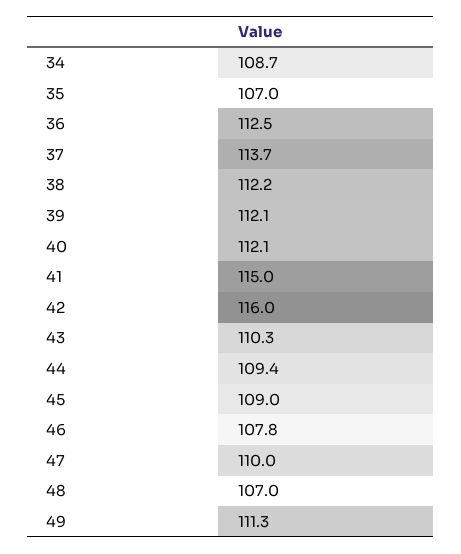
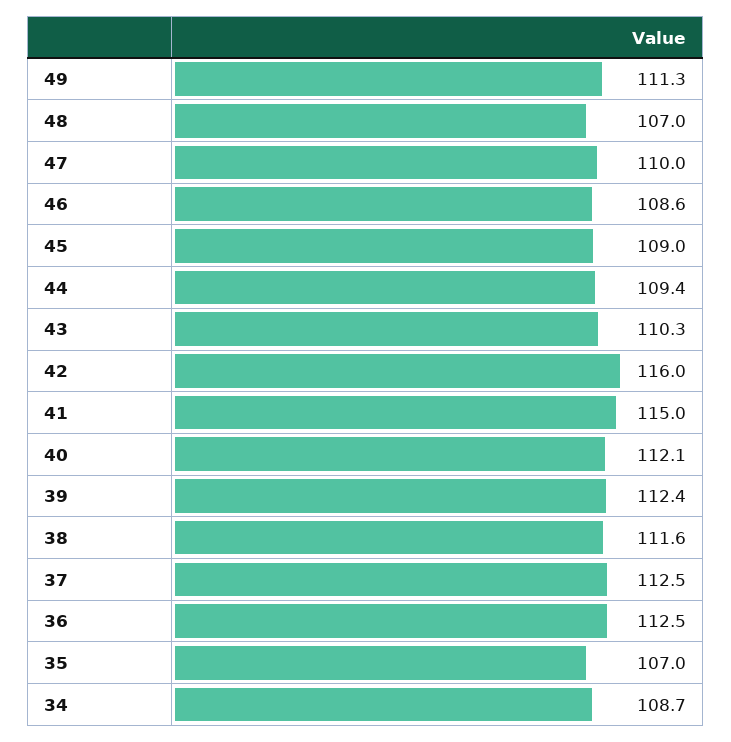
  {
    "34": 108.7,
    "35": 107,
    "36": 112.5,
-   "37": 113.7,
+   "37": 112.5,
-   "38": 112.2,
+   "38": 111.6,
-   "39": 112.1,
+   "39": 112.4,
    "40": 112.1,
    "41": 115,
    "42": 116,
    "43": 110.3,
    "44": 109.4,
    "45": 109,
-   "46": 107.8,
+   "46": 108.6,
    "47": 110,
    "48": 107,
    "49": 111.3
  }

